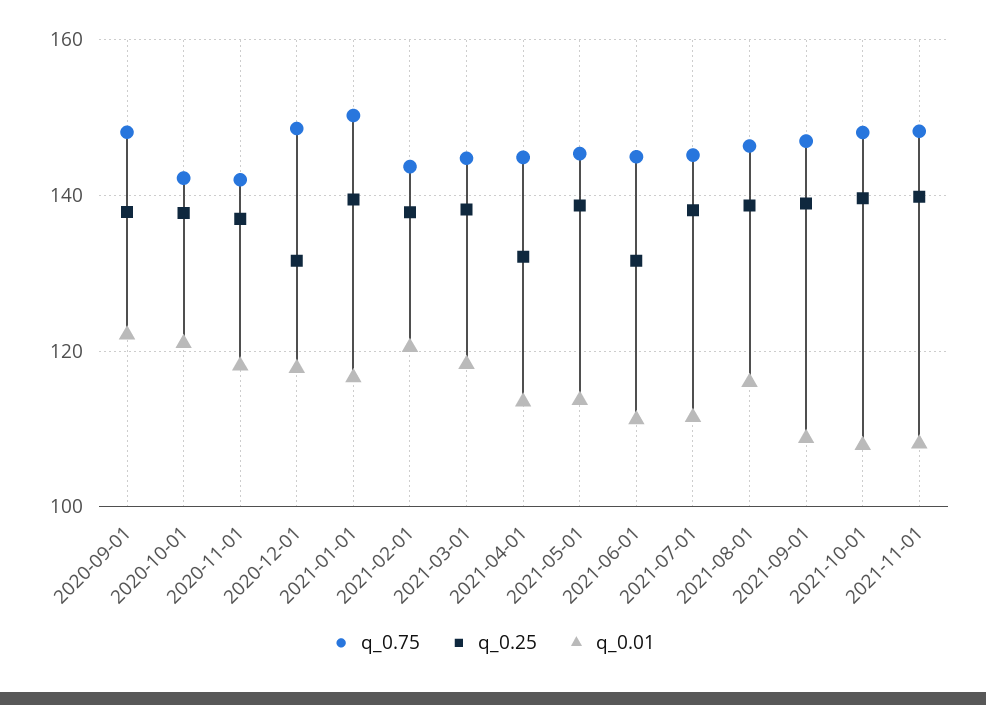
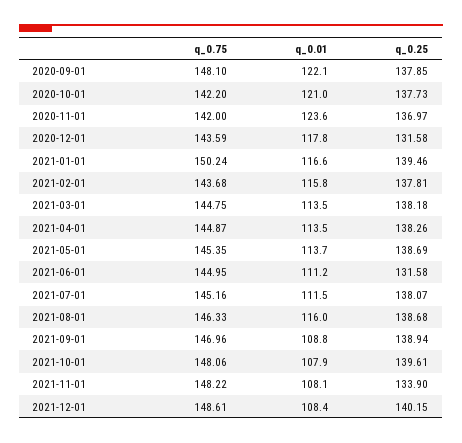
  {
    "q_0.75": {
      "2020-09-01": 148.1,
      "2020-10-01": 142.2,
      "2020-11-01": 142,
-     "2020-12-01": 148,
+     "2020-12-01": 143.59,
      "2021-01-01": 150.24,
      "2021-02-01": 143.68,
      "2021-03-01": 144.75,
      "2021-04-01": 144.87,
      "2021-05-01": 145.35,
      "2021-06-01": 144.95,
      "2021-07-01": 145.16,
      "2021-08-01": 146.33,
      "2021-09-01": 146.96,
      "2021-10-01": 148.06,
-     "2021-11-01": 148.22
+     "2021-11-01": 148.22,
+     "2021-12-01": 148.61
    },
    "q_0.25": {
      "2020-09-01": 137.85,
      "2020-10-01": 137.73,
      "2020-11-01": 136.97,
      "2020-12-01": 131.58,
      "2021-01-01": 139.46,
      "2021-02-01": 137.81,
      "2021-03-01": 138.18,
-     "2021-04-01": 132,
+     "2021-04-01": 138.26,
      "2021-05-01": 138.69,
      "2021-06-01": 131.58,
      "2021-07-01": 138.07,
      "2021-08-01": 138.68,
      "2021-09-01": 138.94,
      "2021-10-01": 139.61,
-     "2021-11-01": 140
+     "2021-11-01": 133.9,
+     "2021-12-01": 140.15
    },
    "q_0.01": {
      "2020-09-01": 122.1,
      "2020-10-01": 121,
-     "2020-11-01": 118,
+     "2020-11-01": 123.6,
      "2020-12-01": 117.8,
      "2021-01-01": 116.6,
-     "2021-02-01": 120,
+     "2021-02-01": 115.8,
-     "2021-03-01": 118,
+     "2021-03-01": 113.5,
      "2021-04-01": 113.5,
      "2021-05-01": 113.7,
      "2021-06-01": 111.2,
      "2021-07-01": 111.5,
      "2021-08-01": 116,
      "2021-09-01": 108.8,
      "2021-10-01": 107.9,
-     "2021-11-01": 108.1
+     "2021-11-01": 108.1,
+     "2021-12-01": 108.4
    }
  }

